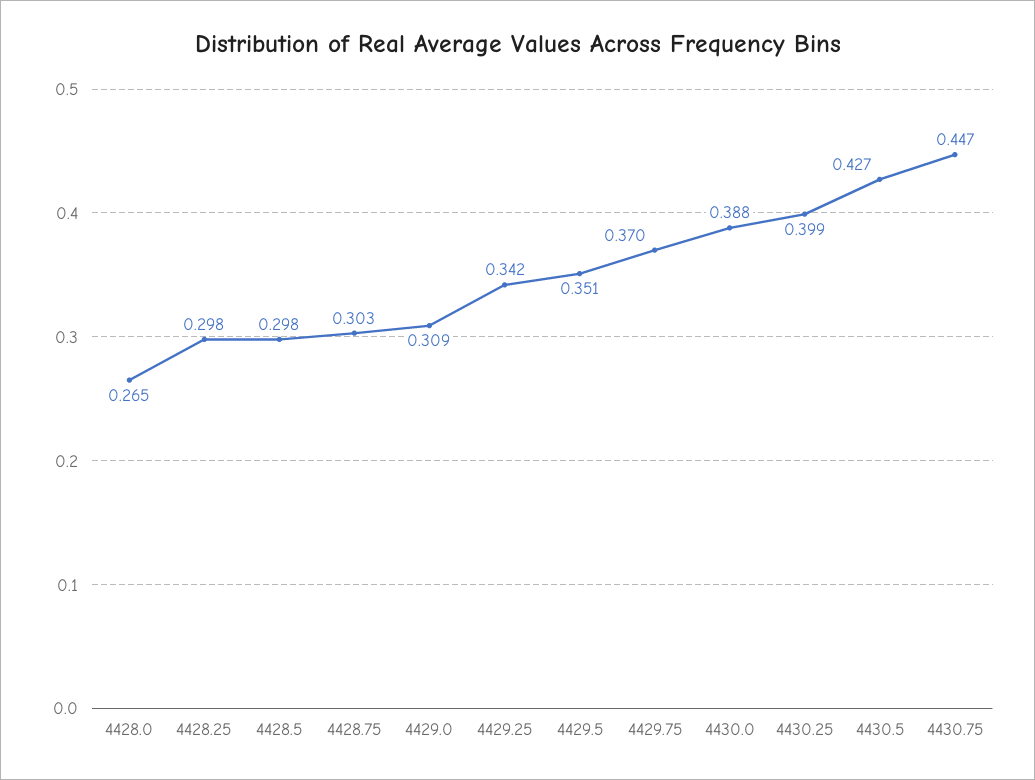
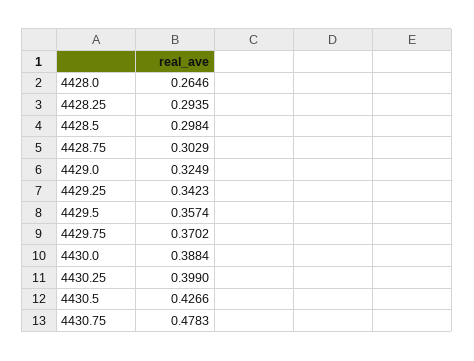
  {
    "4428.0": 0.2646,
-   "4428.25": 0.298,
+   "4428.25": 0.2935,
    "4428.5": 0.2984,
    "4428.75": 0.3029,
-   "4429.0": 0.309,
+   "4429.0": 0.3249,
    "4429.25": 0.3423,
-   "4429.5": 0.351,
+   "4429.5": 0.3574,
    "4429.75": 0.3702,
    "4430.0": 0.3884,
    "4430.25": 0.399,
    "4430.5": 0.4266,
-   "4430.75": 0.447
+   "4430.75": 0.4783
  }

